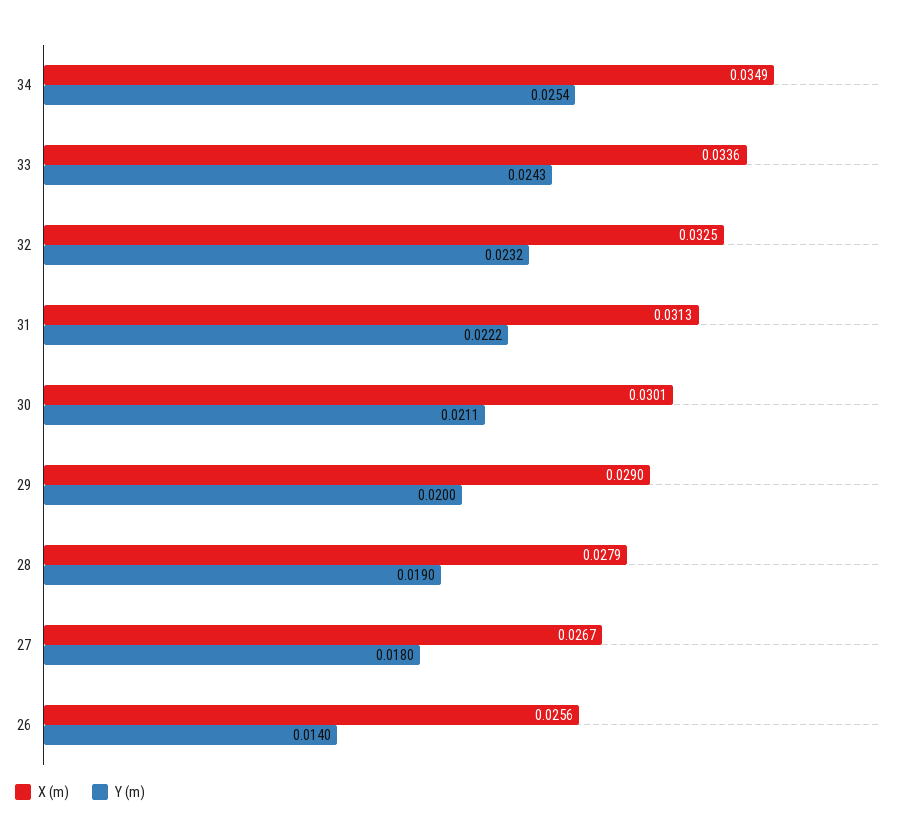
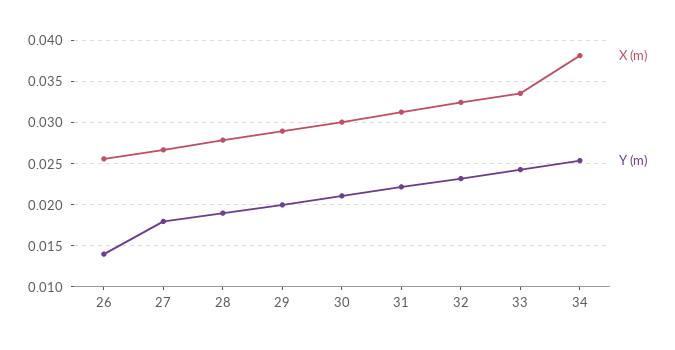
  {
    "X (m)": {
-     "34": 0.0349,
+     "34": 0.038,
      "33": 0.0336,
      "32": 0.0325,
      "31": 0.0313,
      "30": 0.0301,
      "29": 0.029,
      "28": 0.0279,
      "27": 0.0267,
      "26": 0.0256
    },
    "Y (m)": {
      "34": 0.0254,
      "33": 0.0243,
      "32": 0.0232,
      "31": 0.0222,
      "30": 0.0211,
      "29": 0.02,
      "28": 0.019,
      "27": 0.018,
      "26": 0.014
    }
  }

